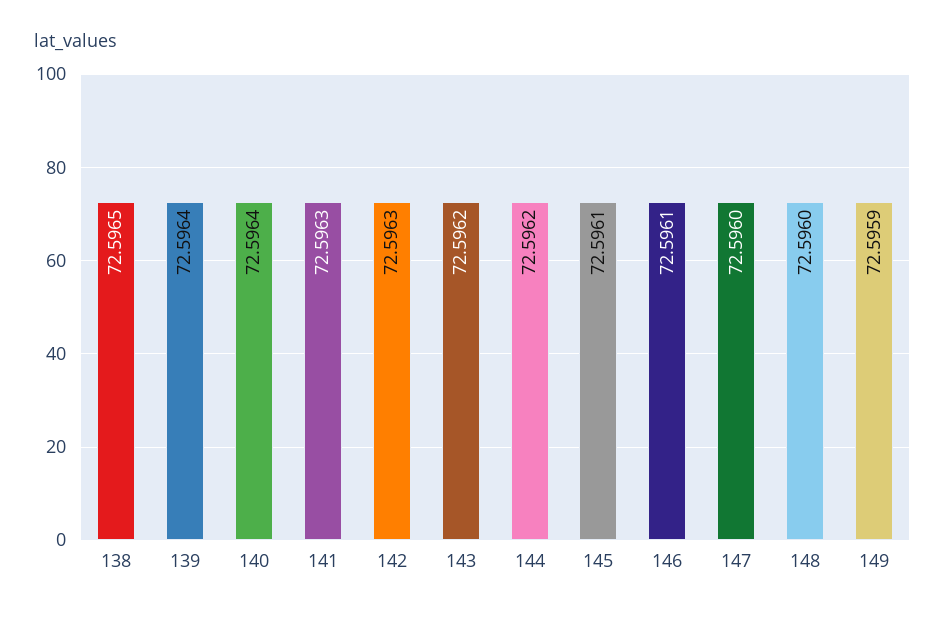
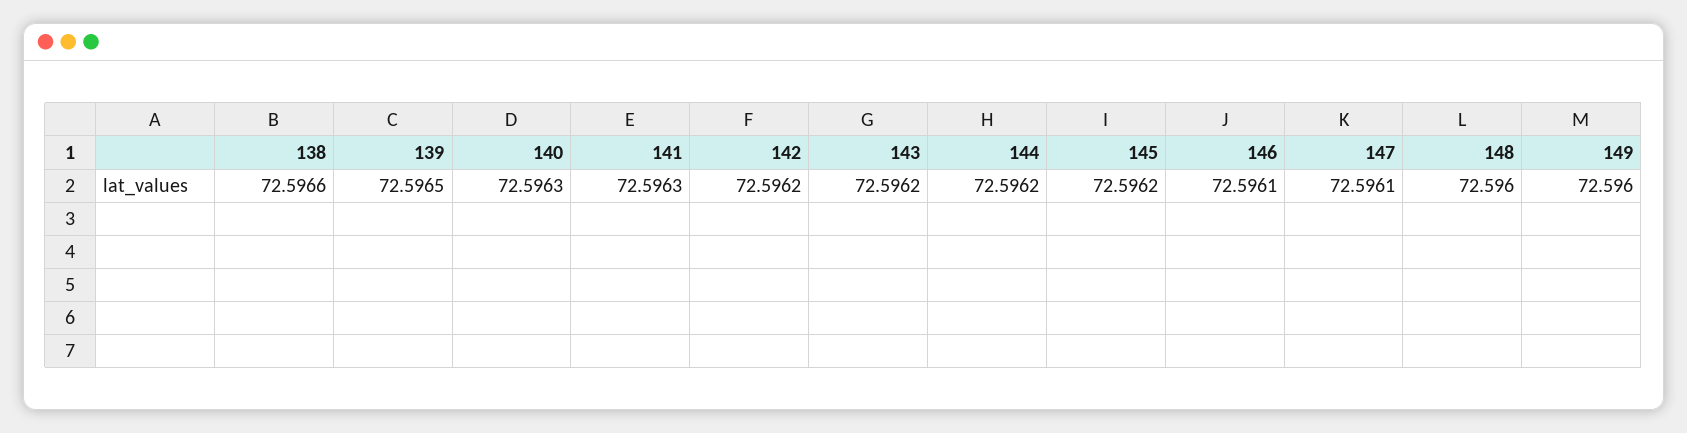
  {
-   "138": 72.5965,
+   "138": 72.5966,
-   "139": 72.5964,
+   "139": 72.5965,
-   "140": 72.5964,
+   "140": 72.5963,
    "141": 72.5963,
-   "142": 72.5963,
+   "142": 72.5962,
    "143": 72.5962,
    "144": 72.5962,
-   "145": 72.5961,
+   "145": 72.5962,
    "146": 72.5961,
-   "147": 72.596,
+   "147": 72.5961,
    "148": 72.596,
-   "149": 72.5959
+   "149": 72.596
  }

